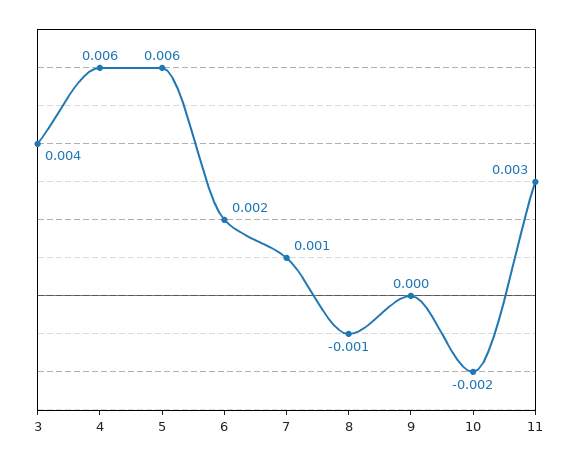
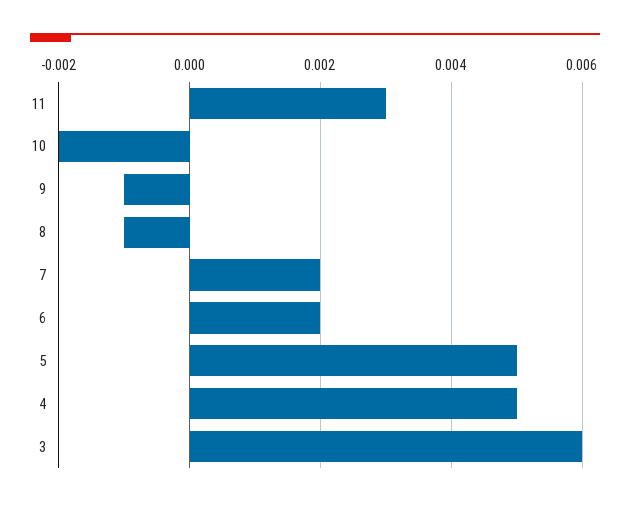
  {
-   "3": 0.004,
+   "3": 0.006,
-   "4": 0.006,
+   "4": 0.005,
-   "5": 0.006,
+   "5": 0.005,
    "6": 0.002,
-   "7": 0.001,
+   "7": 0.002,
    "8": -0.001,
-   "9": 0,
+   "9": -0.001,
    "10": -0.002,
    "11": 0.003
  }

